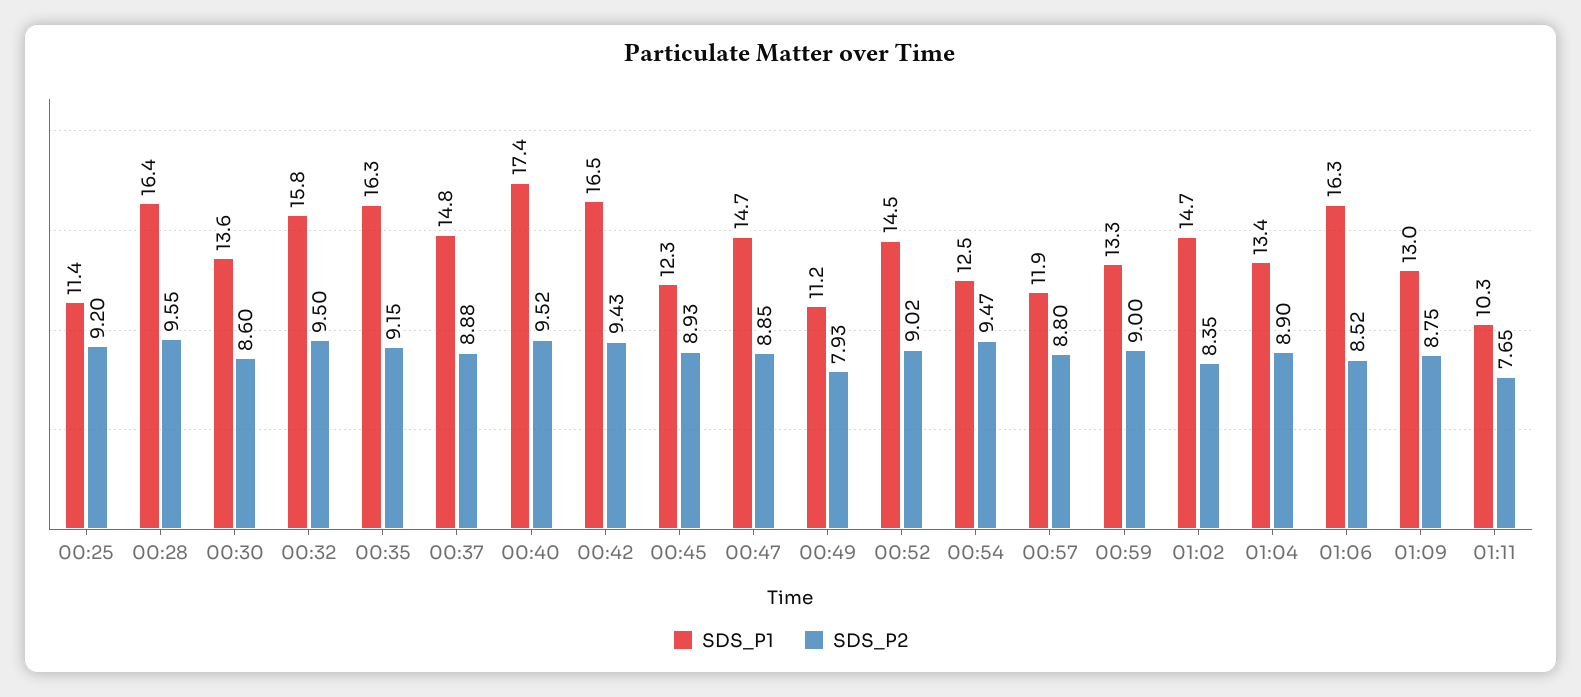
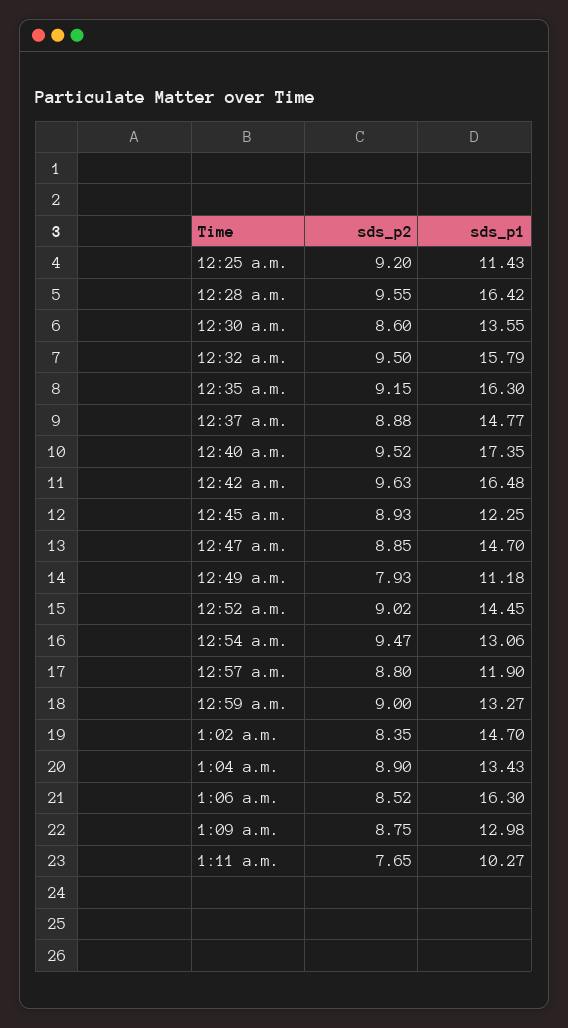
  {
    "SDS_P1": {
      "00:25": 11.43,
      "00:28": 16.42,
      "00:30": 13.55,
      "00:32": 15.79,
      "00:35": 16.3,
      "00:37": 14.77,
      "00:40": 17.35,
      "00:42": 16.48,
      "00:45": 12.25,
      "00:47": 14.7,
      "00:49": 11.18,
      "00:52": 14.45,
-     "00:54": 12.5,
+     "00:54": 13.06,
      "00:57": 11.9,
      "00:59": 13.27,
      "01:02": 14.7,
      "01:04": 13.43,
      "01:06": 16.3,
      "01:09": 12.98,
      "01:11": 10.27
    },
    "SDS_P2": {
      "00:25": 9.2,
      "00:28": 9.55,
      "00:30": 8.6,
      "00:32": 9.5,
      "00:35": 9.15,
      "00:37": 8.88,
      "00:40": 9.52,
-     "00:42": 9.43,
+     "00:42": 9.63,
      "00:45": 8.93,
      "00:47": 8.85,
      "00:49": 7.93,
      "00:52": 9.02,
      "00:54": 9.47,
      "00:57": 8.8,
      "00:59": 9,
      "01:02": 8.35,
      "01:04": 8.9,
      "01:06": 8.52,
      "01:09": 8.75,
      "01:11": 7.65
    }
  }

